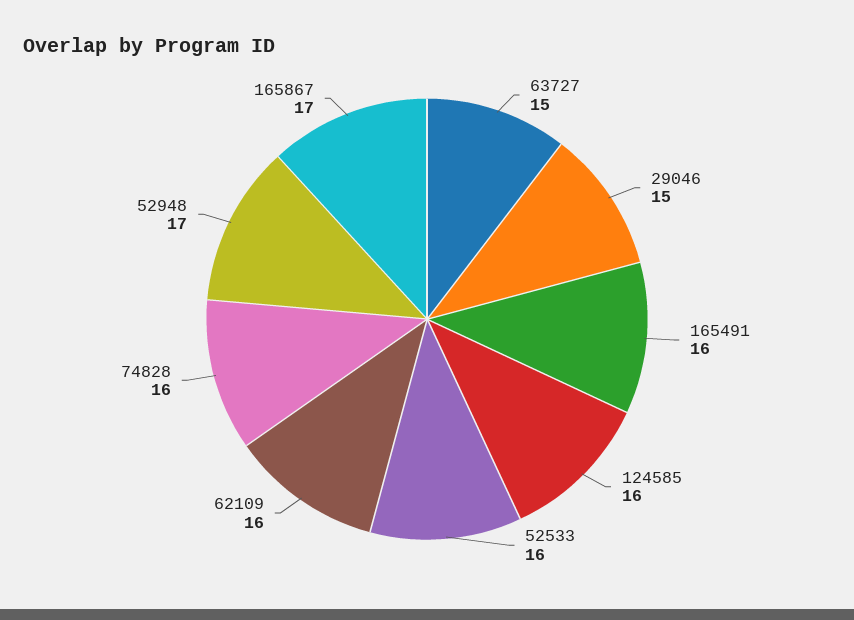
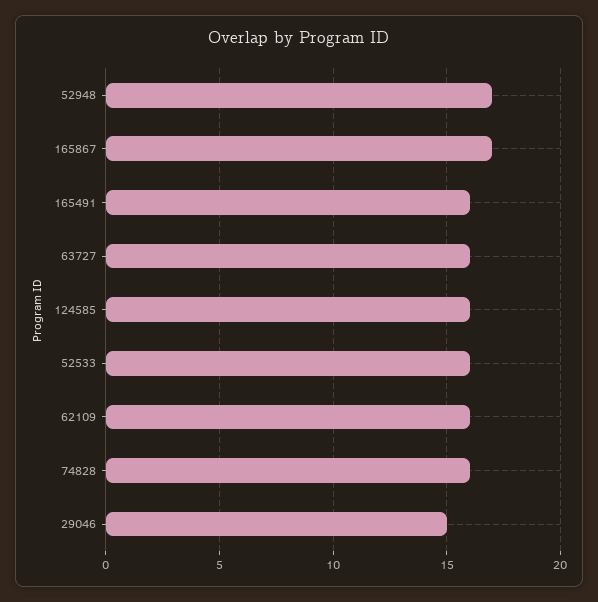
  {
-   "63727": 15,
+   "63727": 16,
    "29046": 15,
    "165491": 16,
    "124585": 16,
    "52533": 16,
    "62109": 16,
    "74828": 16,
    "52948": 17,
    "165867": 17
  }

